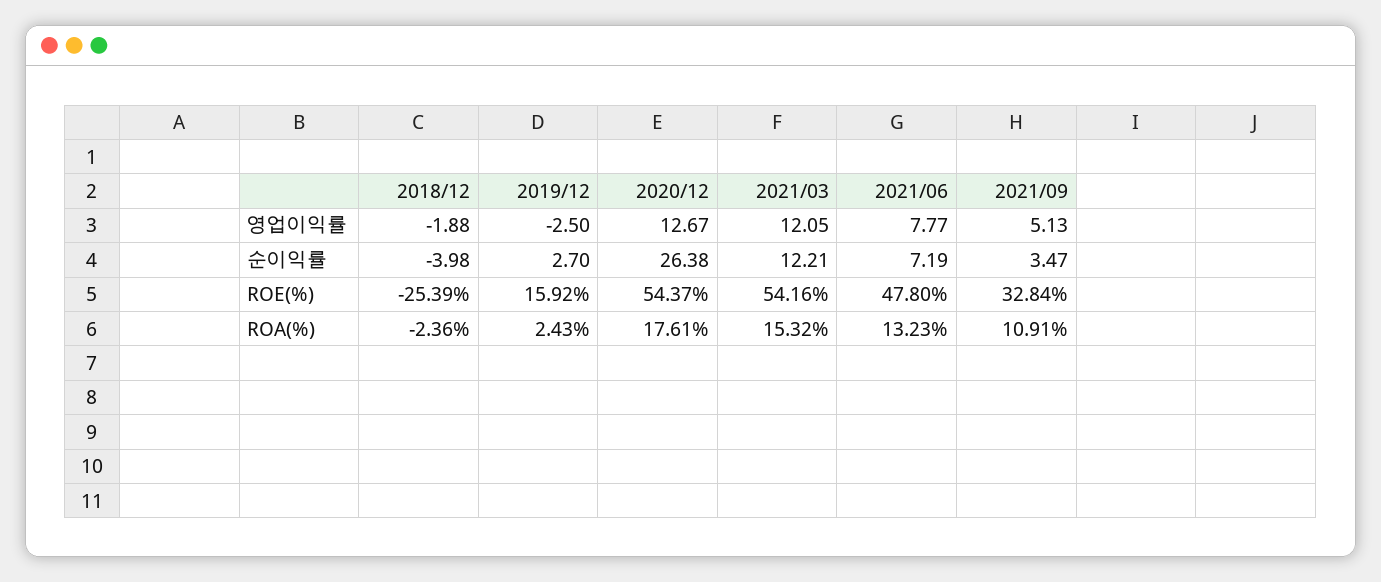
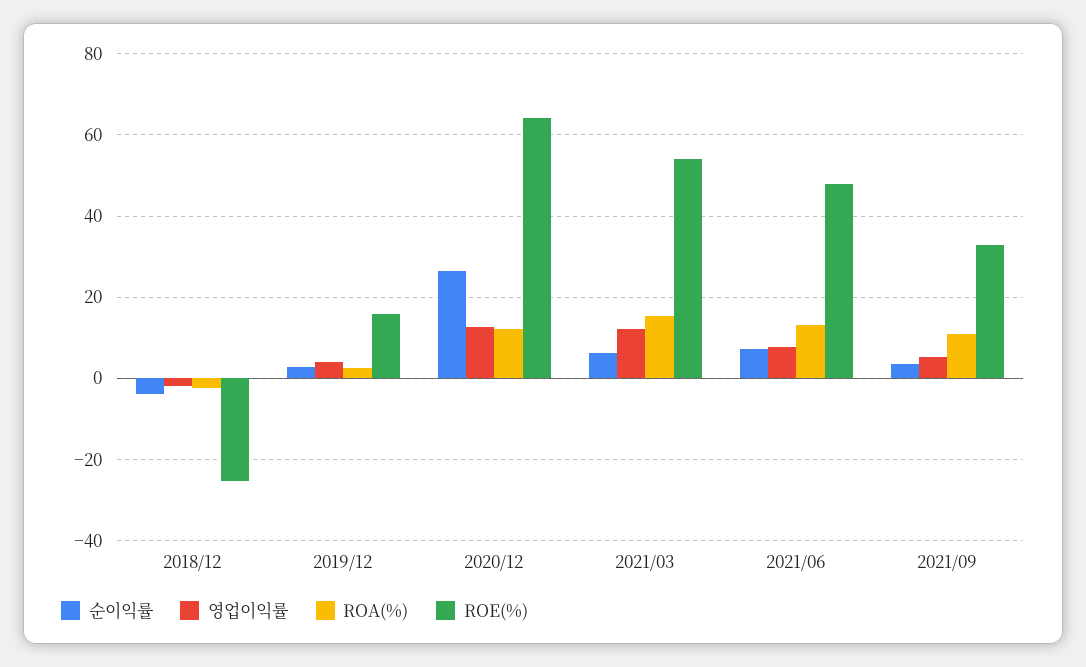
  {
    "영업이익률": {
      "2018/12": -1.88,
-     "2019/12": -2.5,
+     "2019/12": 4,
      "2020/12": 12.67,
      "2021/03": 12.05,
      "2021/06": 7.77,
      "2021/09": 5.13
    },
    "순이익률": {
      "2018/12": -3.98,
      "2019/12": 2.7,
      "2020/12": 26.38,
-     "2021/03": 12.21,
+     "2021/03": 6,
      "2021/06": 7.19,
      "2021/09": 3.47
    },
    "ROE(%)": {
      "2018/12": -25.39,
      "2019/12": 15.92,
-     "2020/12": 54.37,
+     "2020/12": 64,
      "2021/03": 54.16,
      "2021/06": 47.8,
      "2021/09": 32.84
    },
    "ROA(%)": {
      "2018/12": -2.36,
      "2019/12": 2.43,
-     "2020/12": 17.61,
+     "2020/12": 12,
      "2021/03": 15.32,
      "2021/06": 13.23,
      "2021/09": 10.91
    }
  }

